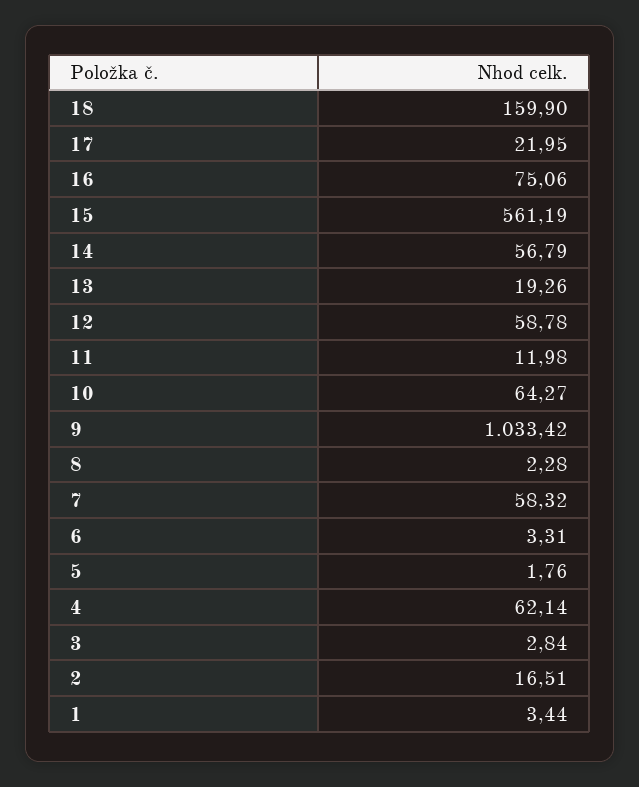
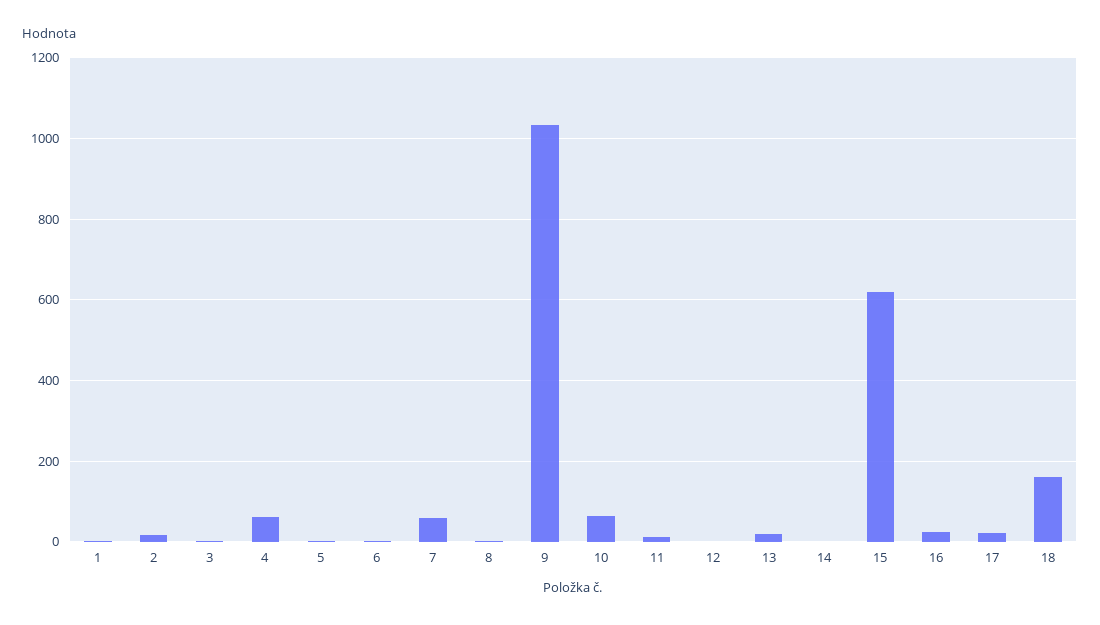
  {
    "18": 159.9,
    "17": 21.95,
-   "16": 75.06,
+   "16": 20,
-   "15": 561.19,
+   "15": 620,
-   "14": 56.79,
+   "14": 0,
    "13": 19.26,
-   "12": 58.78,
+   "12": 0,
    "11": 11.98,
    "10": 64.27,
    "9": 1033.42,
    "8": 2.28,
    "7": 58.32,
    "6": 3.31,
    "5": 1.76,
    "4": 62.14,
    "3": 2.84,
    "2": 16.51,
    "1": 3.44
  }

